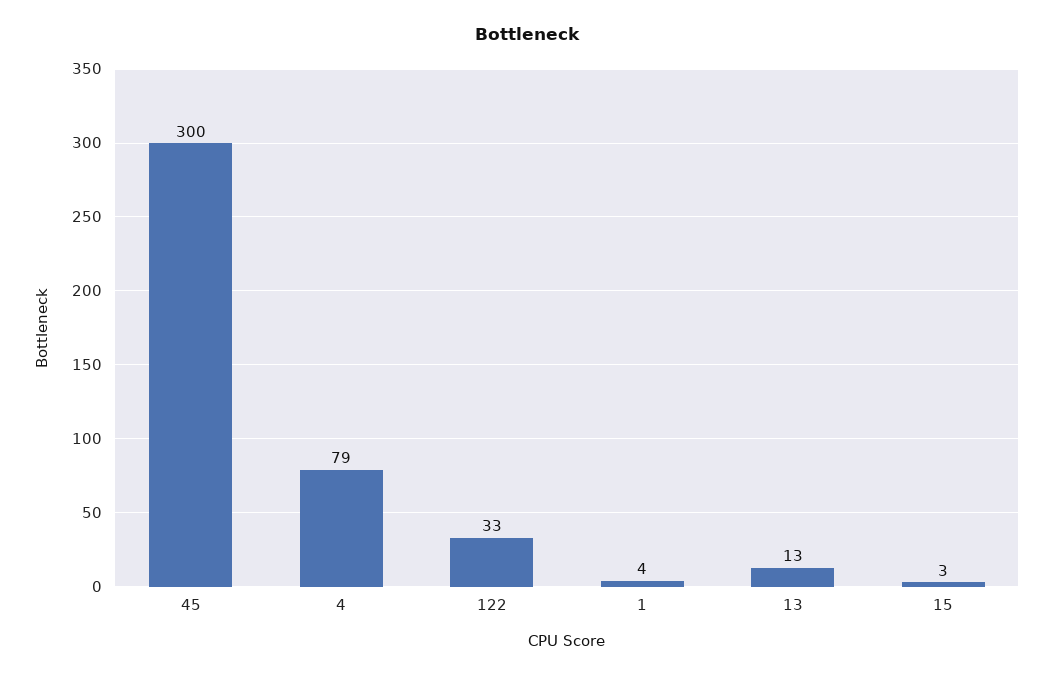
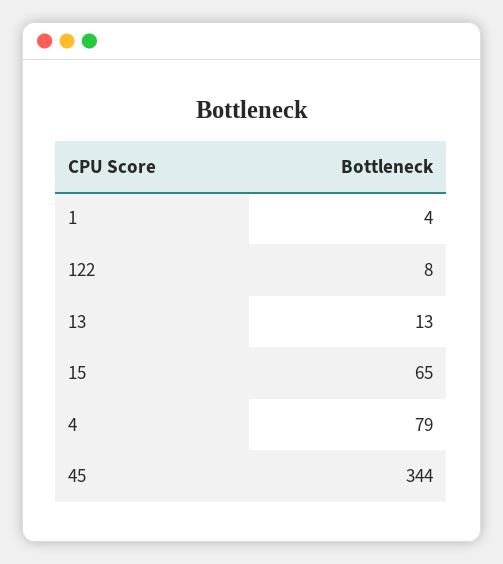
  {
-   "45": 300,
+   "45": 344,
    "4": 79,
-   "122": 33,
+   "122": 8,
    "1": 4,
    "13": 13,
-   "15": 3
+   "15": 65
  }

